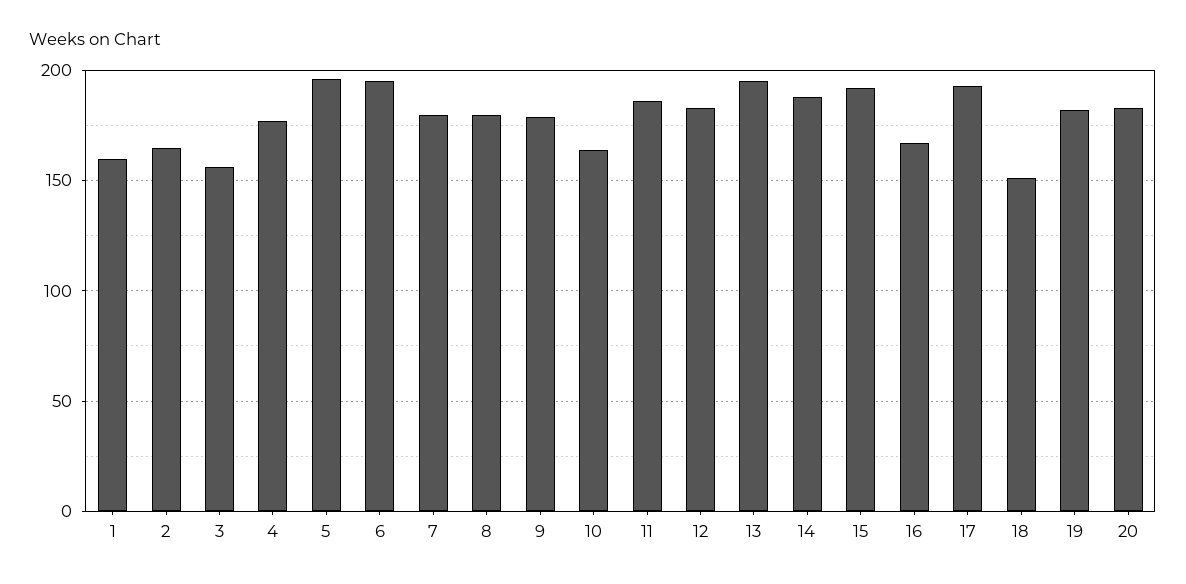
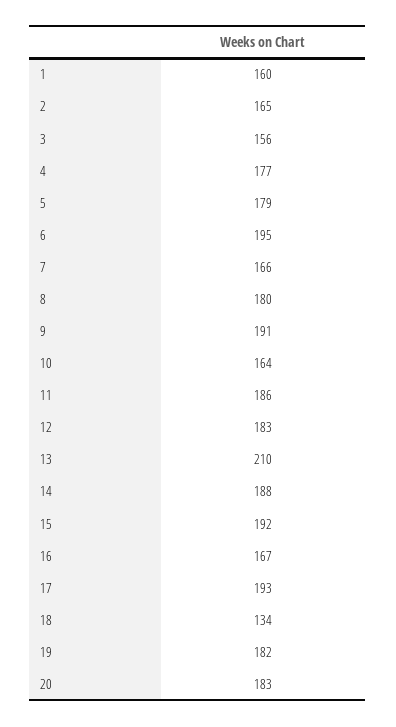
  {
    "1": 160,
    "2": 165,
    "3": 156,
    "4": 177,
-   "5": 195,
+   "5": 179,
    "6": 195,
-   "7": 180,
+   "7": 166,
    "8": 180,
-   "9": 180,
+   "9": 191,
    "10": 164,
    "11": 186,
    "12": 183,
-   "13": 195,
+   "13": 210,
    "14": 188,
    "15": 192,
    "16": 167,
    "17": 193,
-   "18": 150,
+   "18": 134,
    "19": 182,
    "20": 183
  }

